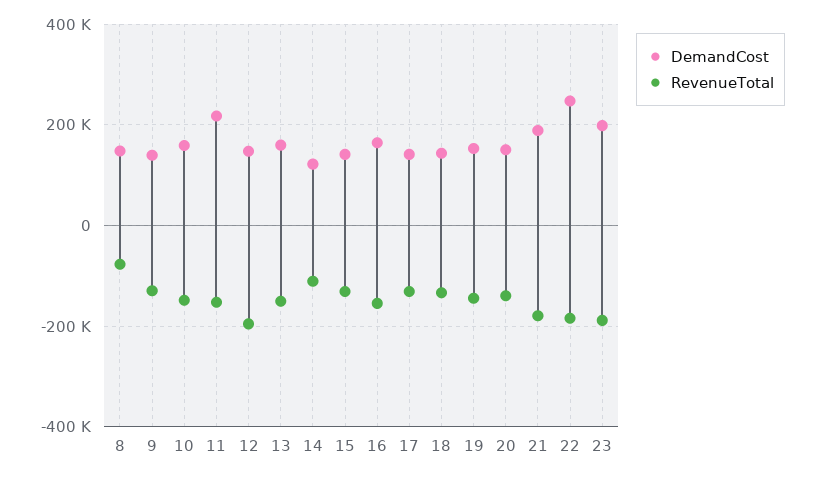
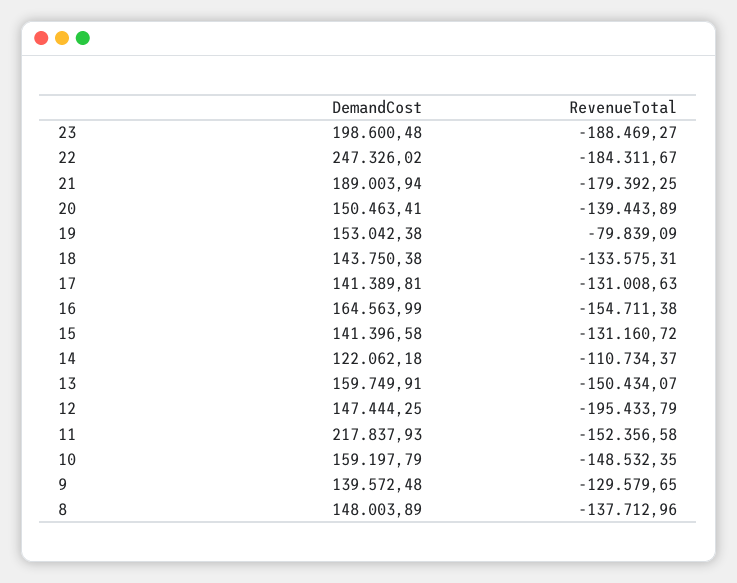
  {
    "DemandCost": {
      "8": 148003.89,
      "9": 139572.48,
      "10": 159197.79,
      "11": 217837.93,
      "12": 147444.25,
      "13": 159749.91,
      "14": 122062.18,
      "15": 141396.58,
      "16": 164563.99,
      "17": 141389.81,
      "18": 143750.38,
      "19": 153042.38,
      "20": 150463.41,
      "21": 189003.94,
      "22": 247326.02,
      "23": 198600.48
    },
    "RevenueTotal": {
-     "8": -80000,
+     "8": -137712.96,
      "9": -129579.65,
      "10": -148532.35,
      "11": -152356.58,
      "12": -195433.79,
      "13": -150434.07,
      "14": -110734.37,
      "15": -131160.72,
      "16": -154711.38,
      "17": -131008.63,
      "18": -133575.31,
-     "19": -140000,
+     "19": -79839.09,
      "20": -139443.89,
      "21": -179392.25,
      "22": -184311.67,
      "23": -188469.27
    }
  }

